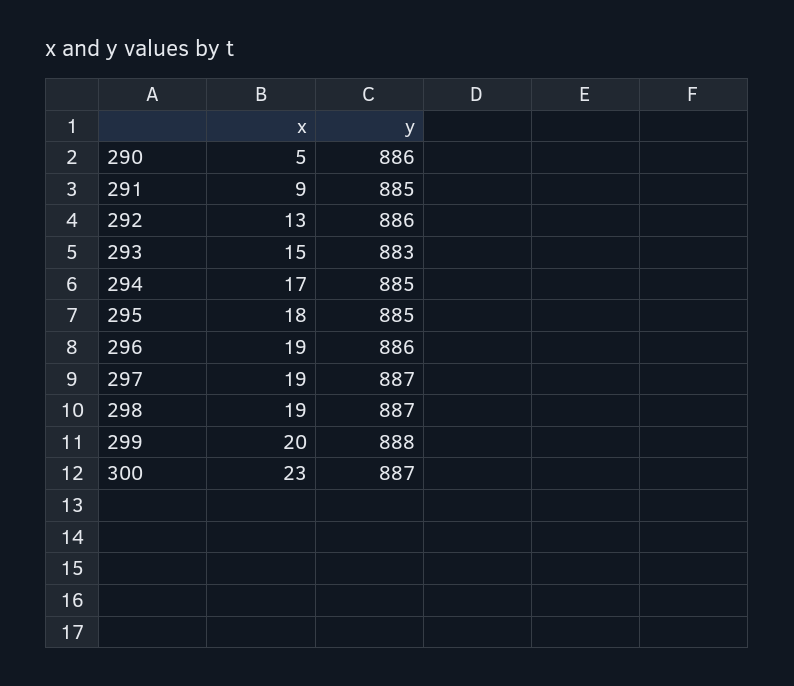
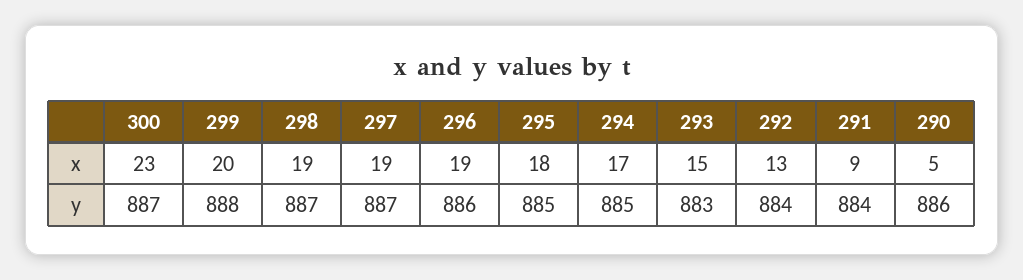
  {
    "x": {
      "290": 5,
      "291": 9,
      "292": 13,
      "293": 15,
      "294": 17,
      "295": 18,
      "296": 19,
      "297": 19,
      "298": 19,
      "299": 20,
      "300": 23
    },
    "y": {
      "290": 886,
-     "291": 885,
+     "291": 884,
-     "292": 886,
+     "292": 884,
      "293": 883,
      "294": 885,
      "295": 885,
      "296": 886,
      "297": 887,
      "298": 887,
      "299": 888,
      "300": 887
    }
  }

